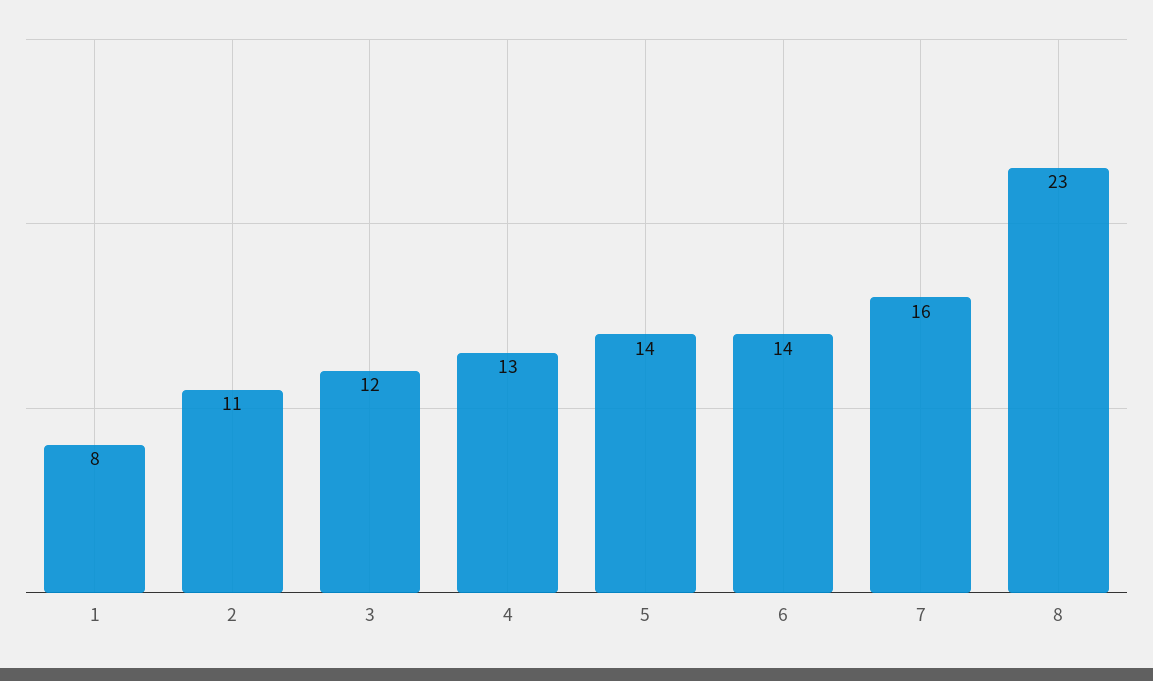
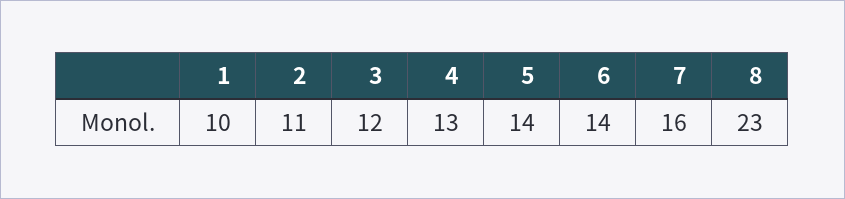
  {
-   "1": 8,
+   "1": 10,
    "2": 11,
    "3": 12,
    "4": 13,
    "5": 14,
    "6": 14,
    "7": 16,
    "8": 23
  }

